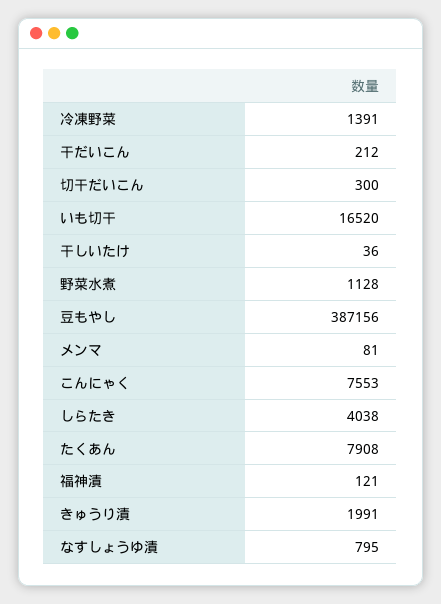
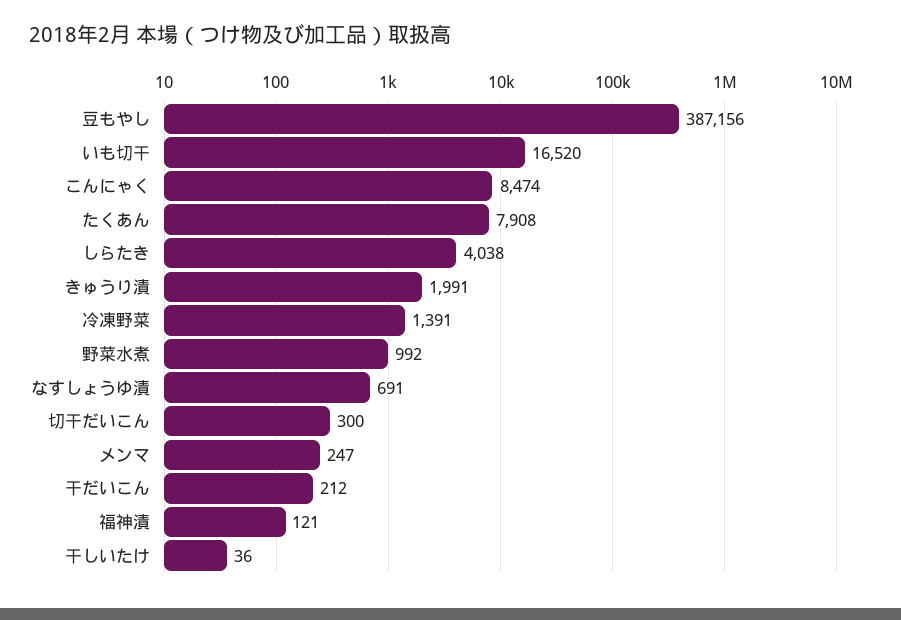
  {
    "冷凍野菜": 1391,
    "干だいこん": 212,
    "切干だいこん": 300,
    "いも切干": 16520,
    "干しいたけ": 36,
-   "野菜水煮": 1128,
+   "野菜水煮": 992,
    "豆もやし": 387156,
-   "メンマ": 81,
+   "メンマ": 247,
-   "こんにゃく": 7553,
+   "こんにゃく": 8474,
    "しらたき": 4038,
    "たくあん": 7908,
    "福神漬": 121,
    "きゅうり漬": 1991,
-   "なすしょうゆ漬": 795
+   "なすしょうゆ漬": 691
  }

